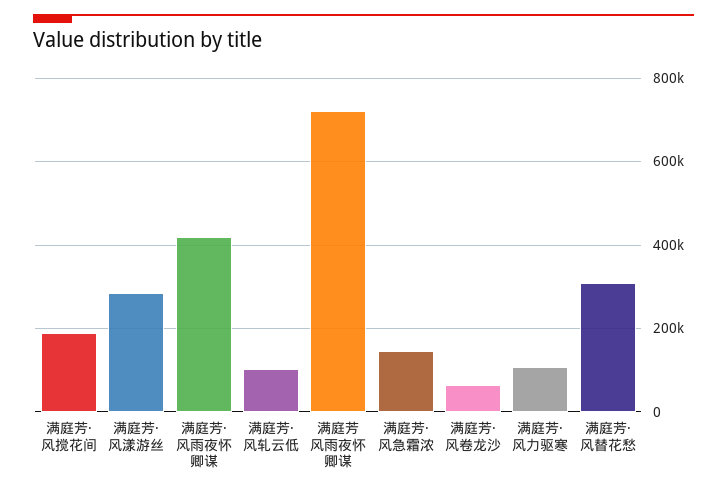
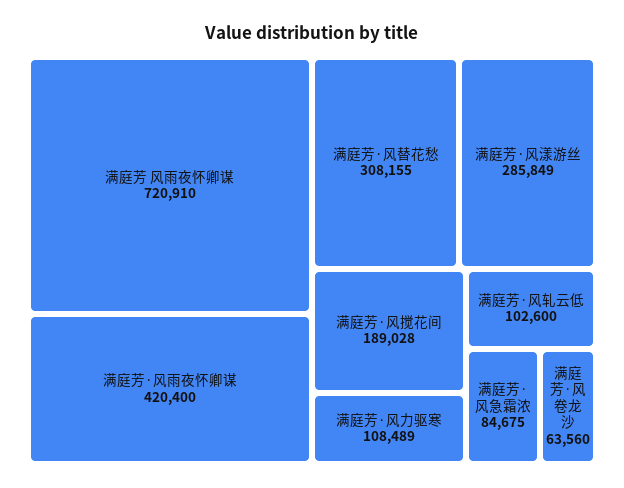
  {
    "满庭芳·风搅花间": 189028,
    "满庭芳·风漾游丝": 285849,
    "满庭芳·风雨夜怀卿谋": 420400,
    "满庭芳·风轧云低": 102600,
    "满庭芳 风雨夜怀卿谋": 720910,
-   "满庭芳·风急霜浓": 140000,
+   "满庭芳·风急霜浓": 84675,
    "满庭芳·风卷龙沙": 63560,
    "满庭芳·风力驱寒": 108489,
    "满庭芳·风替花愁": 308155
  }

